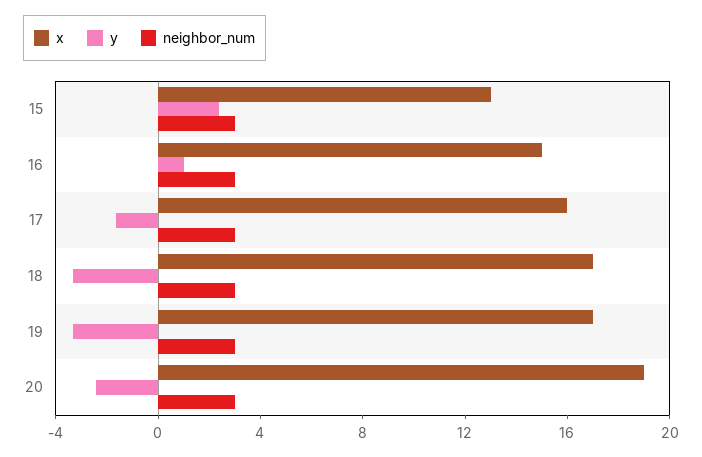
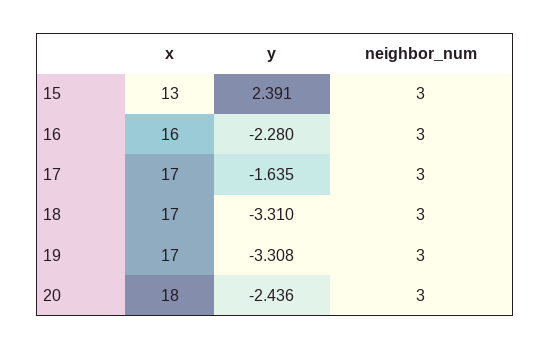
  {
    "x": {
      "15": 13,
-     "16": 15,
+     "16": 16,
-     "17": 16,
+     "17": 17,
      "18": 17,
      "19": 17,
-     "20": 19
+     "20": 18
    },
    "y": {
      "15": 2.391,
-     "16": 1,
+     "16": -2.28,
      "17": -1.635,
      "18": -3.31,
      "19": -3.308,
      "20": -2.436
    },
    "neighbor_num": {
      "15": 3,
      "16": 3,
      "17": 3,
      "18": 3,
      "19": 3,
      "20": 3
    }
  }

